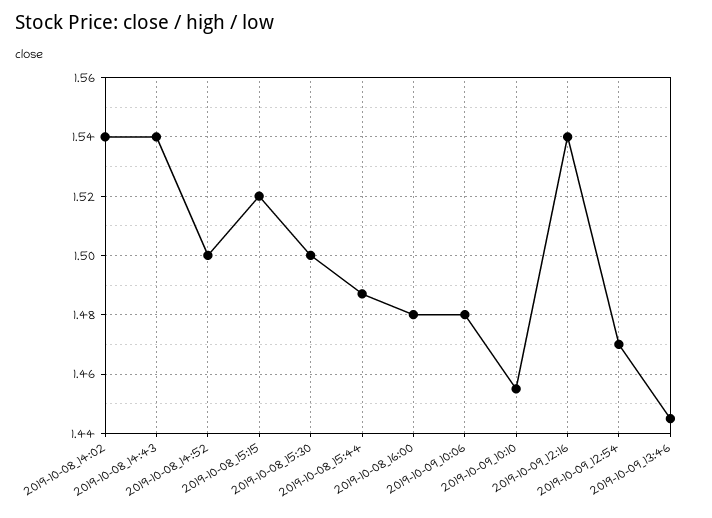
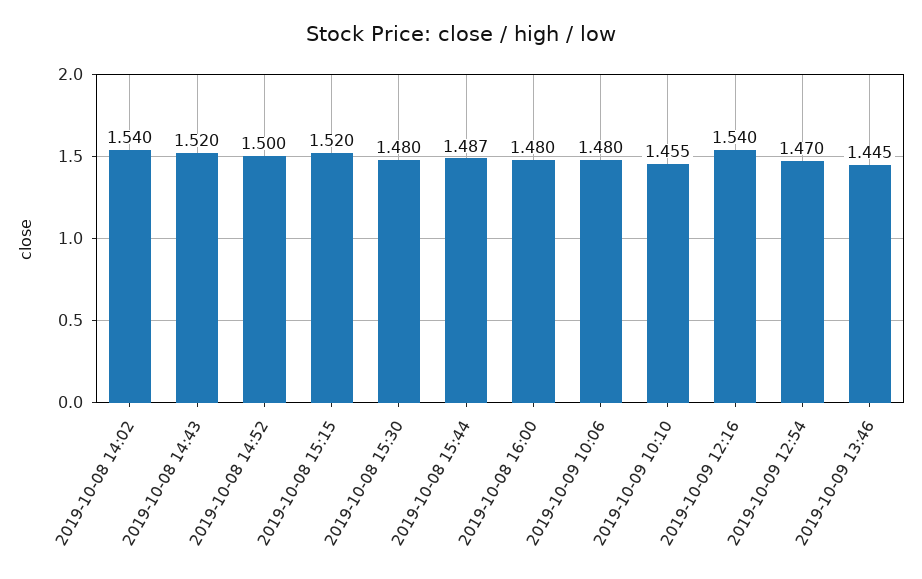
  {
    "2019-10-08_14:02": 1.54,
-   "2019-10-08_14:43": 1.54,
+   "2019-10-08_14:43": 1.52,
    "2019-10-08_14:52": 1.5,
    "2019-10-08_15:15": 1.52,
-   "2019-10-08_15:30": 1.5,
+   "2019-10-08_15:30": 1.48,
    "2019-10-08_15:44": 1.487,
    "2019-10-08_16:00": 1.48,
    "2019-10-09_10:06": 1.48,
    "2019-10-09_10:10": 1.455,
    "2019-10-09_12:16": 1.54,
    "2019-10-09_12:54": 1.47,
    "2019-10-09_13:46": 1.445
  }

